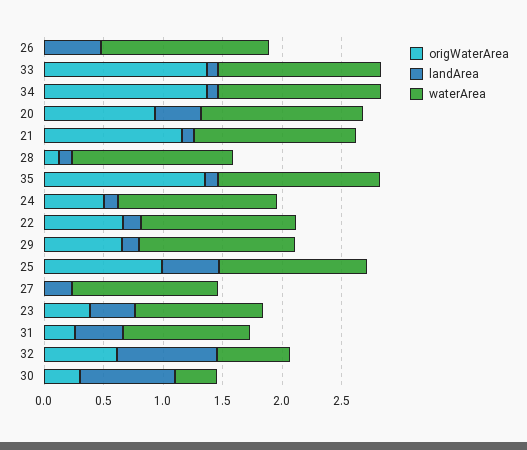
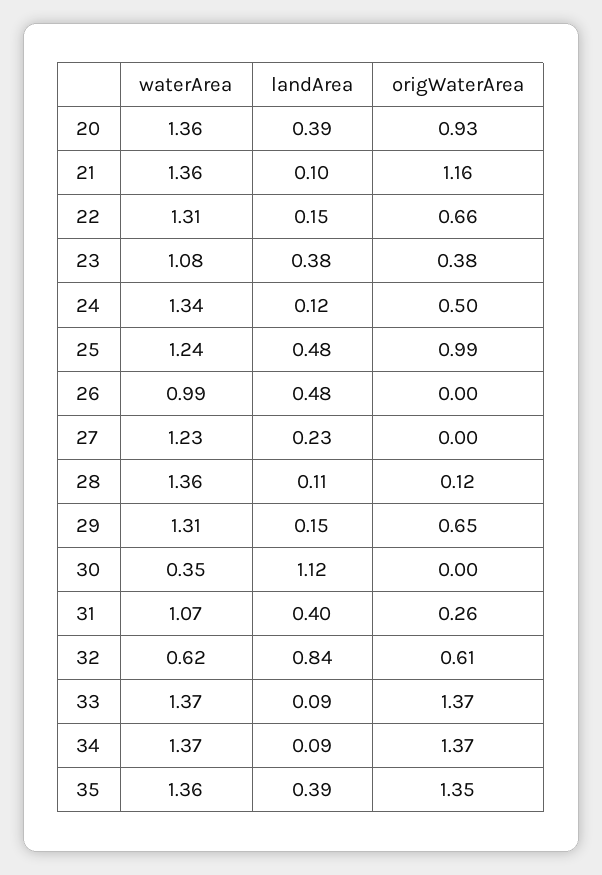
  {
    "origWaterArea": {
      "26": 0,
      "33": 1.37,
      "34": 1.37,
      "20": 0.93,
      "21": 1.16,
      "28": 0.12,
      "35": 1.35,
      "24": 0.5,
      "22": 0.66,
      "29": 0.65,
      "25": 0.99,
      "27": 0,
      "23": 0.38,
      "31": 0.26,
      "32": 0.61,
-     "30": 0.3
+     "30": 0
    },
    "landArea": {
      "26": 0.48,
      "33": 0.09,
      "34": 0.09,
      "20": 0.39,
      "21": 0.1,
      "28": 0.11,
-     "35": 0.1,
+     "35": 0.39,
      "24": 0.12,
      "22": 0.15,
      "29": 0.15,
      "25": 0.48,
      "27": 0.23,
      "23": 0.38,
      "31": 0.4,
      "32": 0.84,
-     "30": 0.8
+     "30": 1.12
    },
    "waterArea": {
-     "26": 1.4,
+     "26": 0.99,
      "33": 1.37,
      "34": 1.37,
      "20": 1.36,
      "21": 1.36,
      "28": 1.36,
      "35": 1.36,
      "24": 1.34,
      "22": 1.31,
      "29": 1.31,
      "25": 1.24,
      "27": 1.23,
      "23": 1.08,
      "31": 1.07,
      "32": 0.62,
      "30": 0.35
    }
  }

